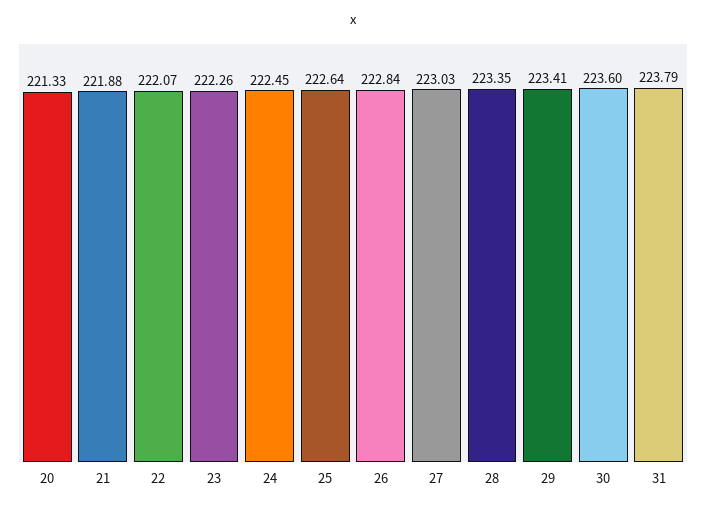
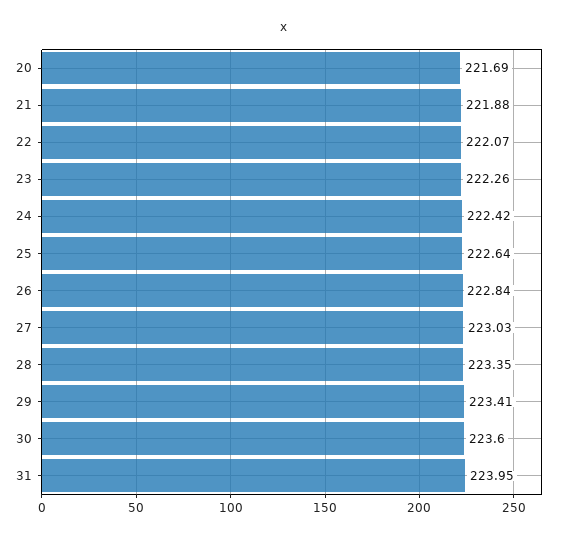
  {
-   "20": 221.33,
+   "20": 221.69,
    "21": 221.88,
    "22": 222.07,
    "23": 222.26,
-   "24": 222.45,
+   "24": 222.42,
    "25": 222.64,
    "26": 222.84,
    "27": 223.03,
    "28": 223.35,
    "29": 223.41,
    "30": 223.6,
-   "31": 223.79
+   "31": 223.95
  }

